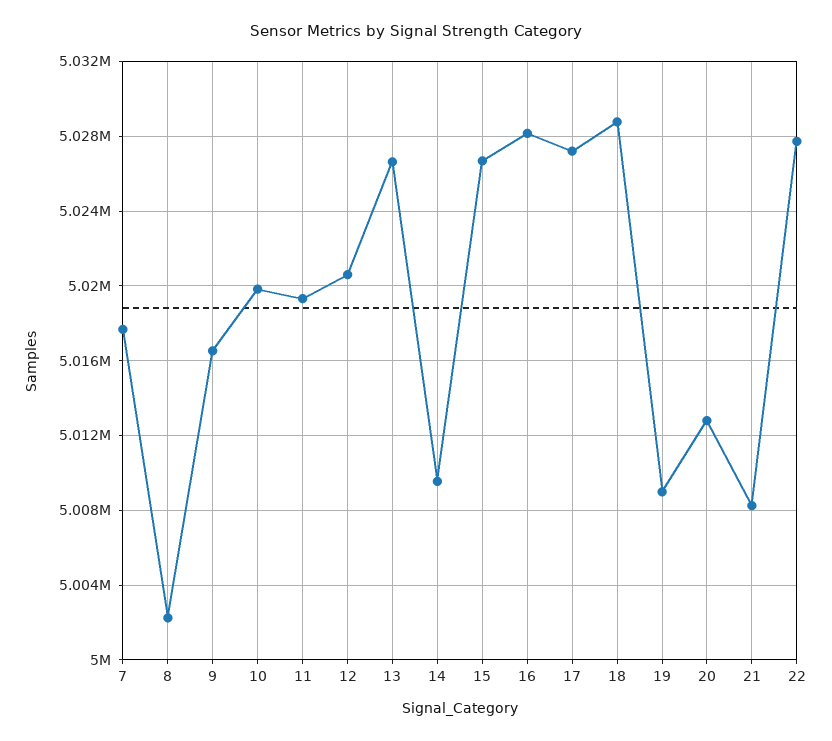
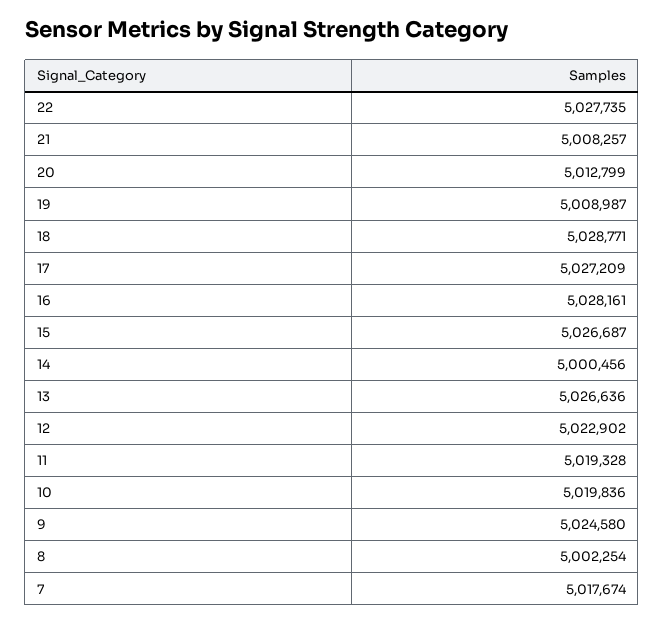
  {
    "7": 5017674,
    "8": 5002254,
-   "9": 5016500,
+   "9": 5024580,
    "10": 5019836,
    "11": 5019328,
-   "12": 5020500,
+   "12": 5022902,
    "13": 5026636,
-   "14": 5009500,
+   "14": 5000456,
    "15": 5026687,
    "16": 5028161,
    "17": 5027209,
    "18": 5028771,
    "19": 5008987,
    "20": 5012799,
    "21": 5008257,
    "22": 5027735
  }

